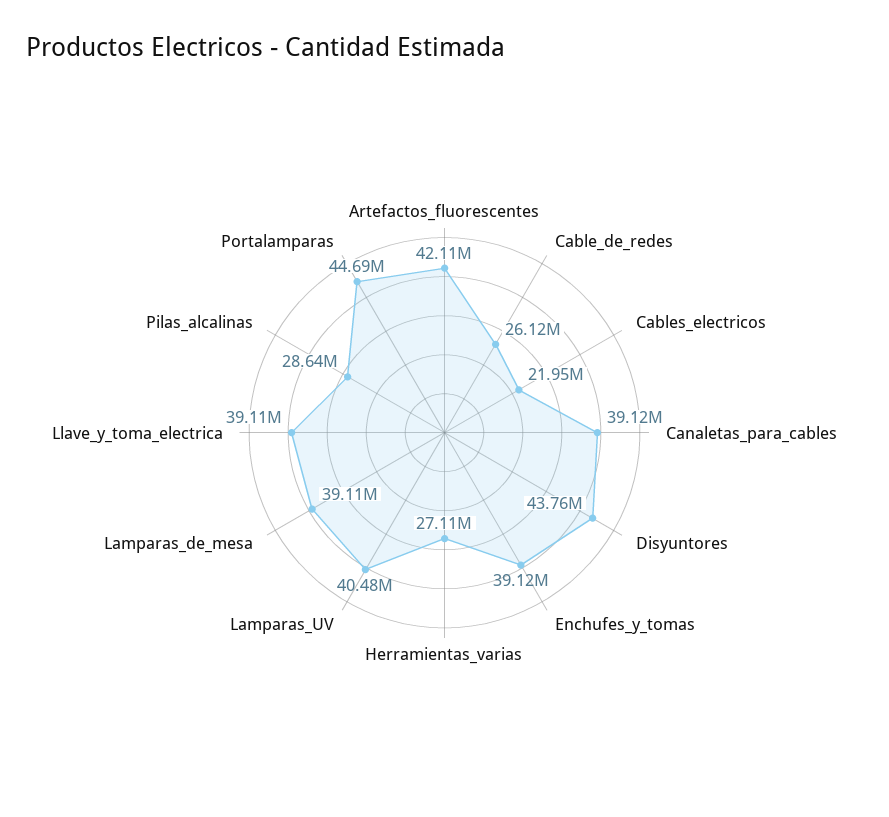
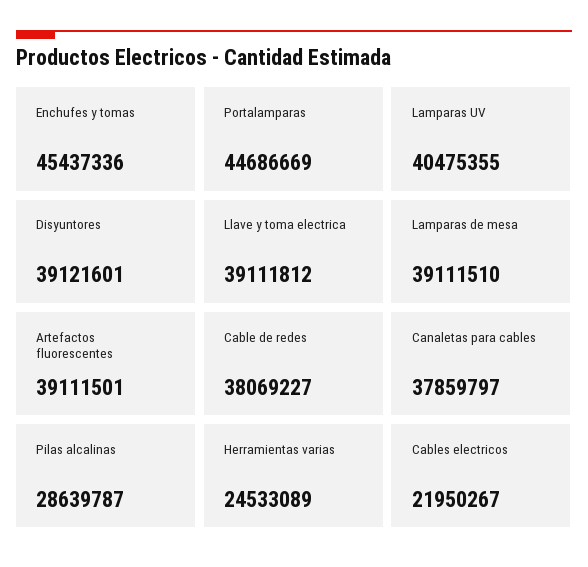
  {
-   "Artefactos_fluorescentes": 42110000,
+   "Artefactos_fluorescentes": 39111501,
-   "Cable_de_redes": 26120000,
+   "Cable_de_redes": 38069227,
    "Cables_electricos": 21950267,
-   "Canaletas_para_cables": 39120000,
+   "Canaletas_para_cables": 37859797,
-   "Disyuntores": 43760000,
+   "Disyuntores": 39121601,
-   "Enchufes_y_tomas": 39120000,
+   "Enchufes_y_tomas": 45437336,
-   "Herramientas_varias": 27110000,
+   "Herramientas_varias": 24533089,
    "Lamparas_UV": 40475355,
    "Lamparas_de_mesa": 39111510,
    "Llave_y_toma_electrica": 39111812,
    "Pilas_alcalinas": 28639787,
    "Portalamparas": 44686669
  }

